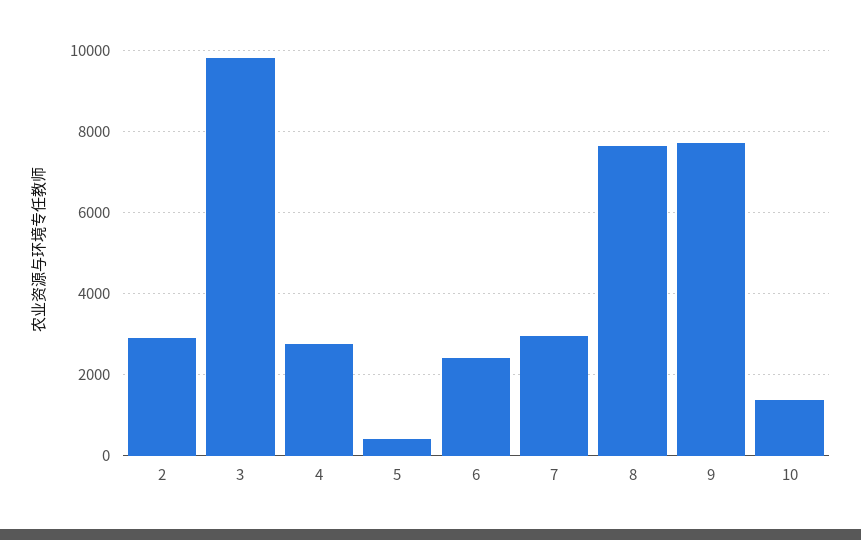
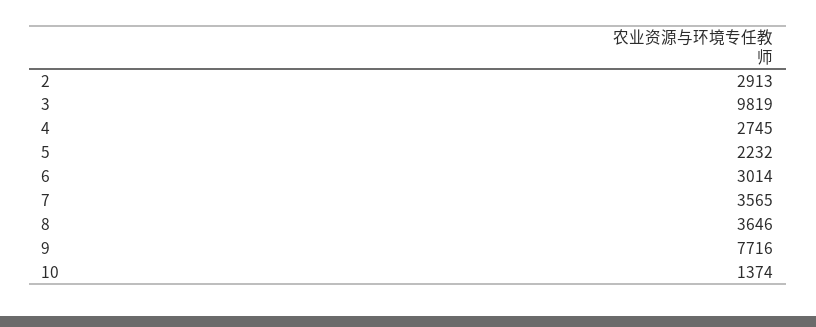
  {
    "2": 2913,
    "3": 9819,
    "4": 2745,
-   "5": 400,
+   "5": 2232,
-   "6": 2400,
+   "6": 3014,
-   "7": 3000,
+   "7": 3565,
-   "8": 7600,
+   "8": 3646,
    "9": 7716,
    "10": 1374
  }

